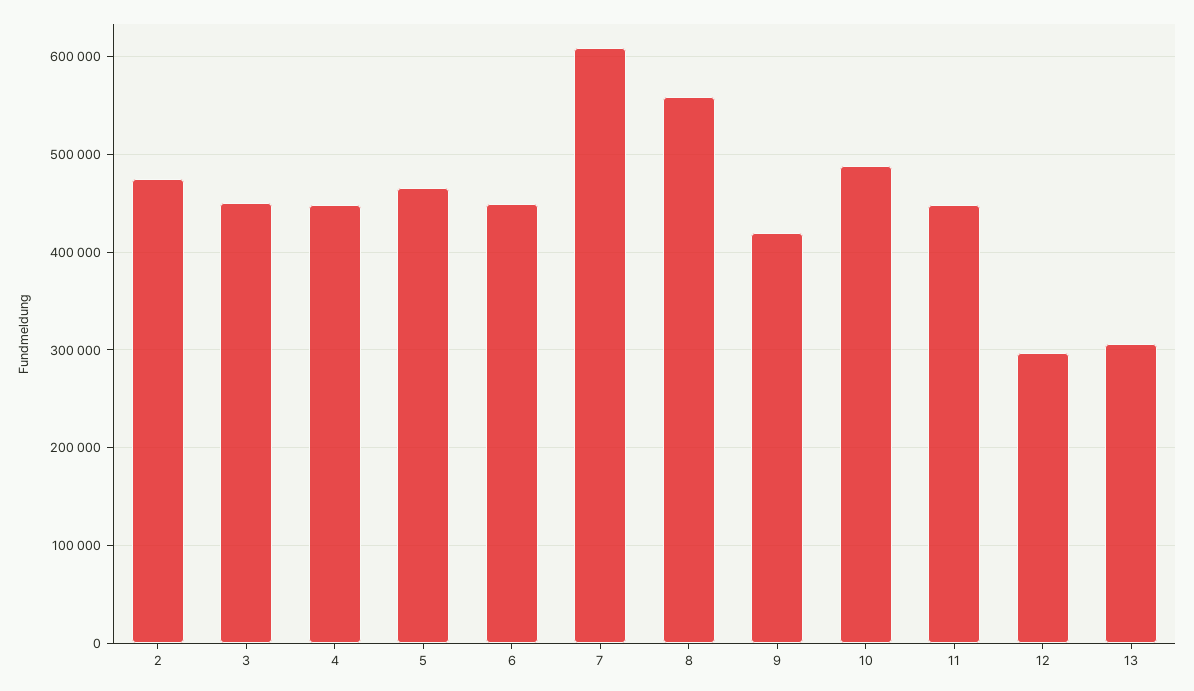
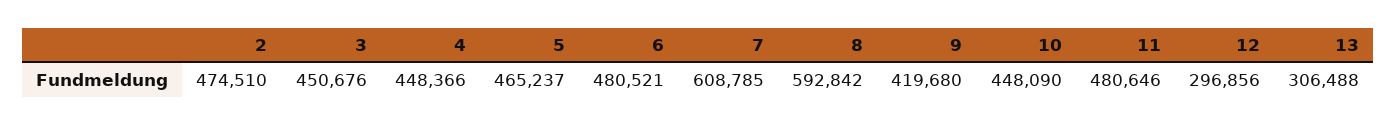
  {
    "2": 474510,
    "3": 450676,
    "4": 448366,
    "5": 465237,
-   "6": 450000,
+   "6": 480521,
    "7": 608785,
-   "8": 560000,
+   "8": 592842,
    "9": 419680,
-   "10": 490000,
+   "10": 448090,
-   "11": 450000,
+   "11": 480646,
    "12": 296856,
    "13": 306488
  }

